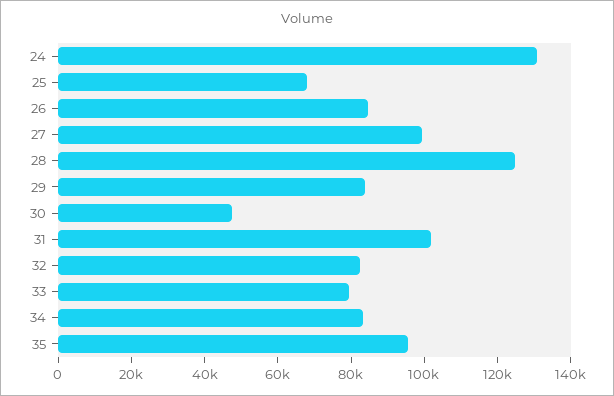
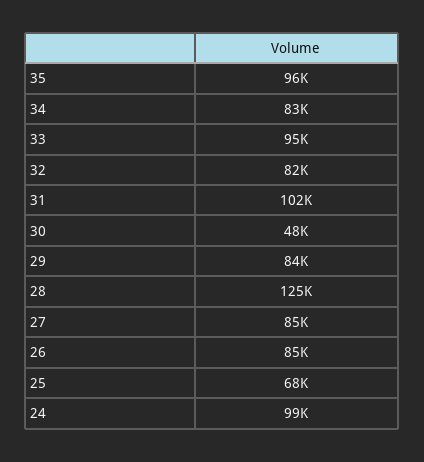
  {
-   "24": 130000,
+   "24": 99000,
    "25": 68000,
    "26": 85000,
-   "27": 100000,
+   "27": 85000,
    "28": 125000,
    "29": 84000,
    "30": 48000,
    "31": 102000,
    "32": 82000,
-   "33": 80000,
+   "33": 95000,
    "34": 83000,
    "35": 96000
  }

